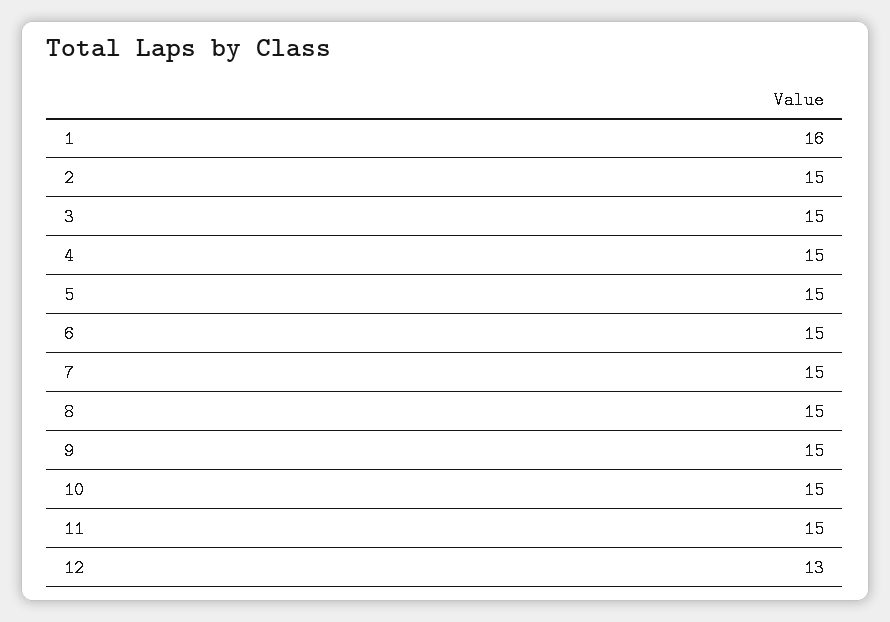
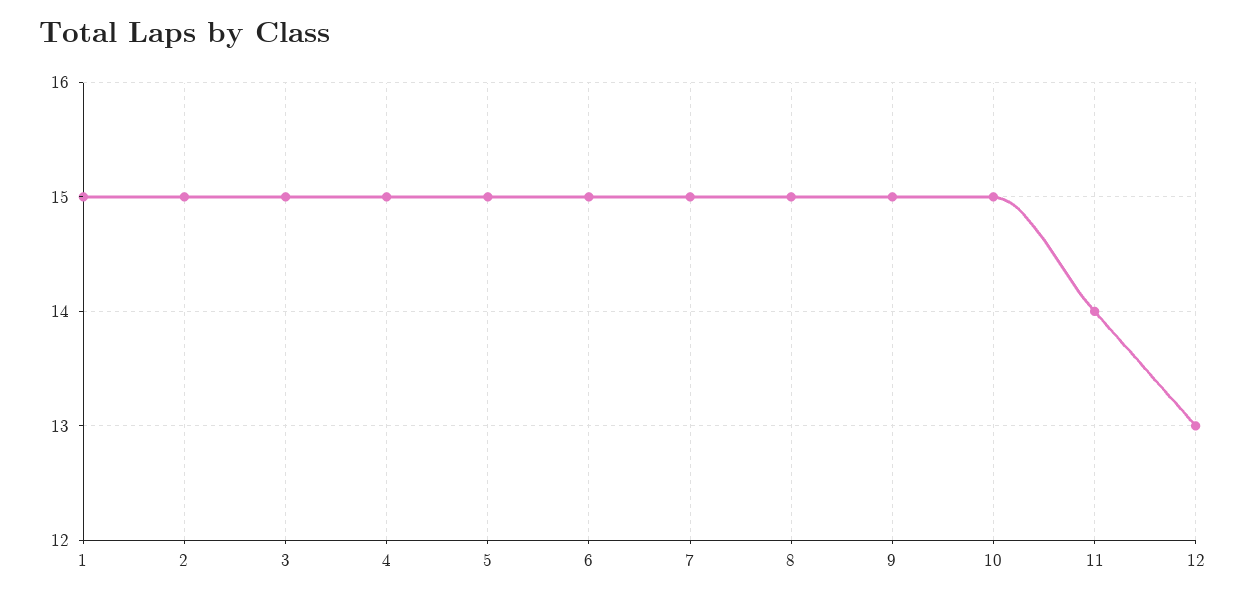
  {
-   "1": 16,
+   "1": 15,
    "2": 15,
    "3": 15,
    "4": 15,
    "5": 15,
    "6": 15,
    "7": 15,
    "8": 15,
    "9": 15,
    "10": 15,
-   "11": 15,
+   "11": 14,
    "12": 13
  }

